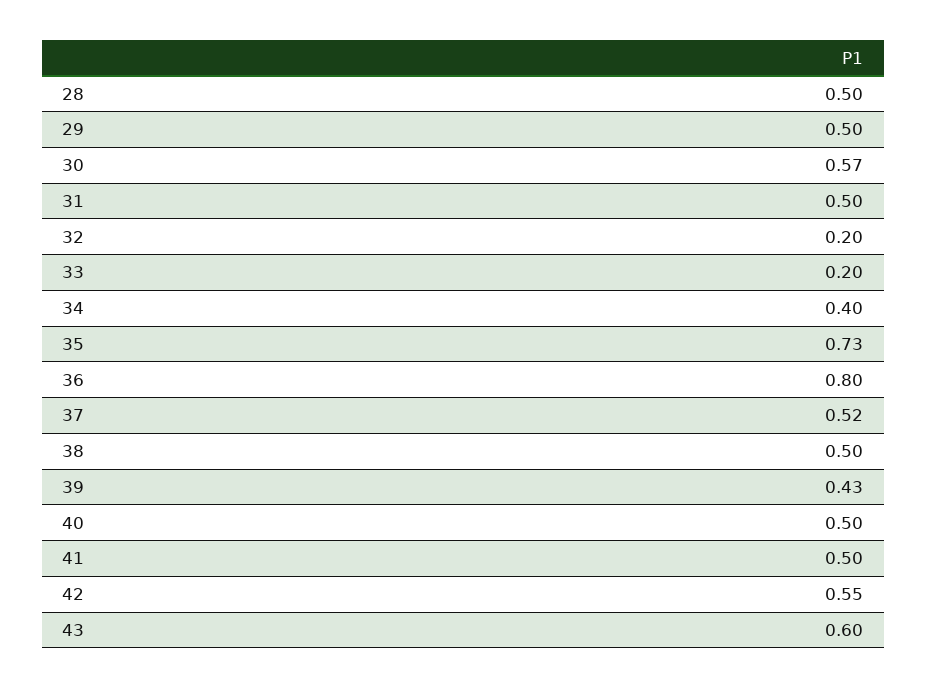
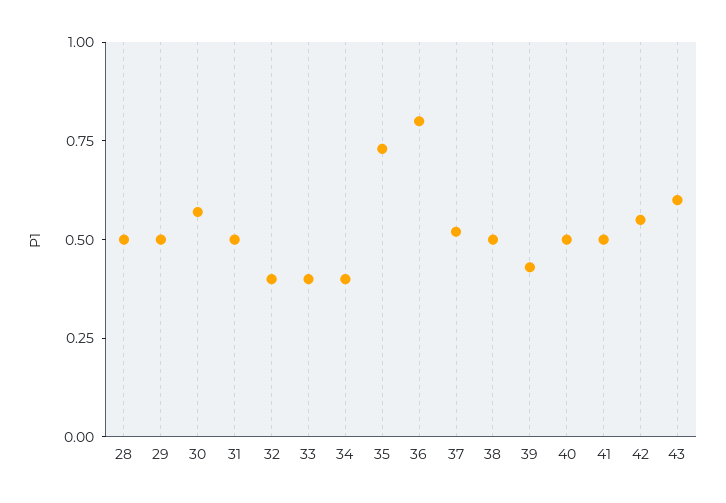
  {
    "28": 0.5,
    "29": 0.5,
    "30": 0.57,
    "31": 0.5,
-   "32": 0.2,
+   "32": 0.4,
-   "33": 0.2,
+   "33": 0.4,
    "34": 0.4,
    "35": 0.73,
    "36": 0.8,
    "37": 0.52,
    "38": 0.5,
    "39": 0.43,
    "40": 0.5,
    "41": 0.5,
    "42": 0.55,
    "43": 0.6
  }

